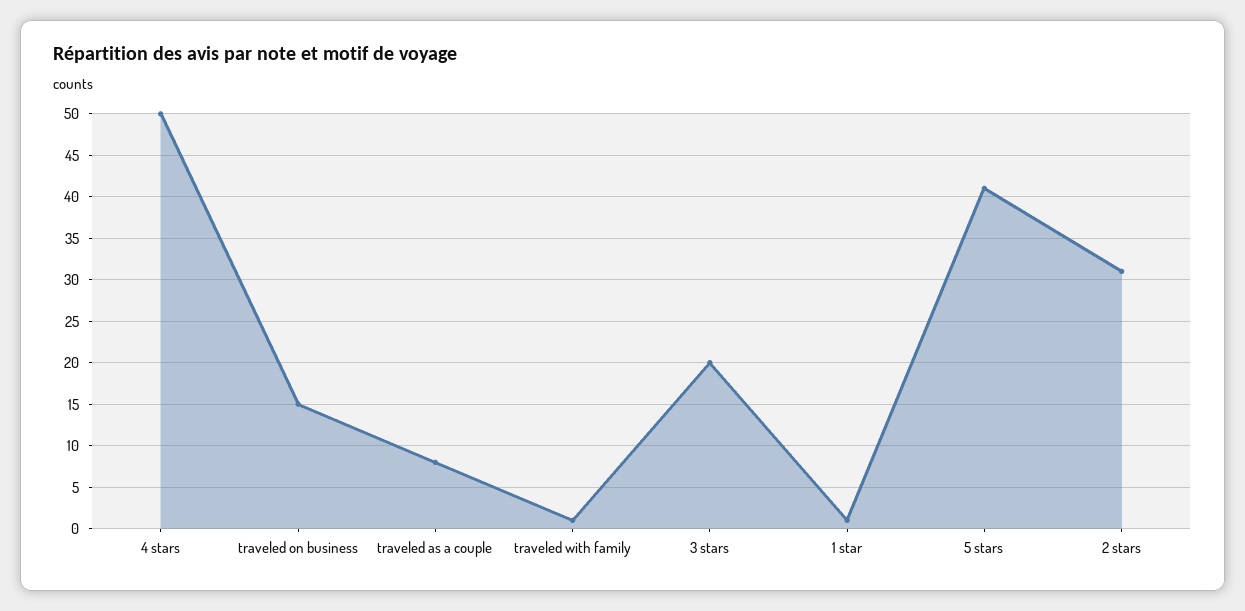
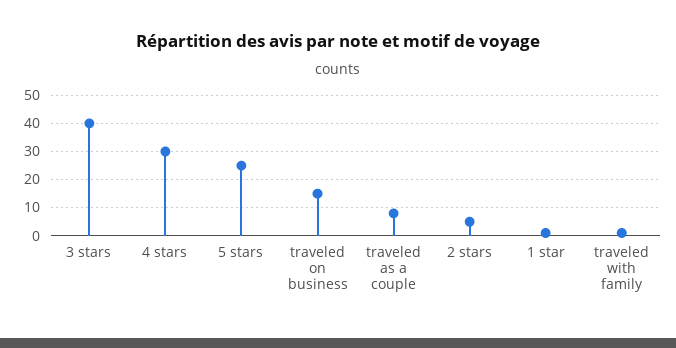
  {
-   "4 stars": 50,
+   "4 stars": 30,
    "traveled on business": 15,
    "traveled as a couple": 8,
    "traveled with family": 1,
-   "3 stars": 20,
+   "3 stars": 40,
    "1 star": 1,
-   "5 stars": 41,
+   "5 stars": 25,
-   "2 stars": 31
+   "2 stars": 5
  }

